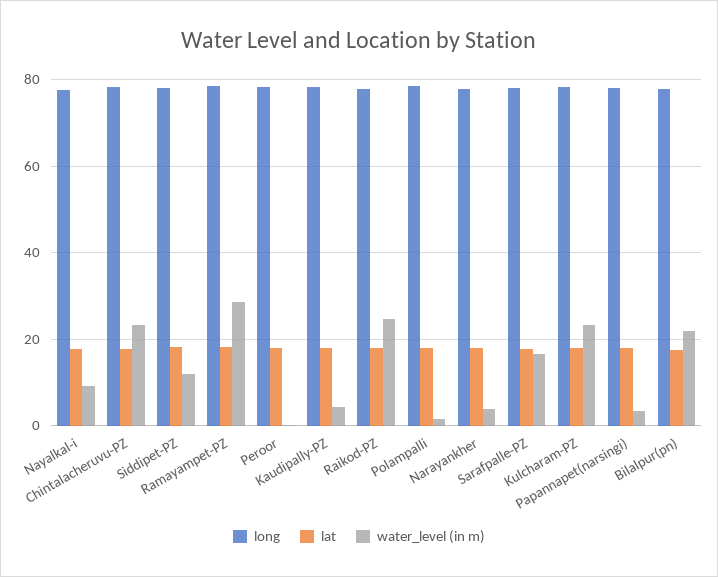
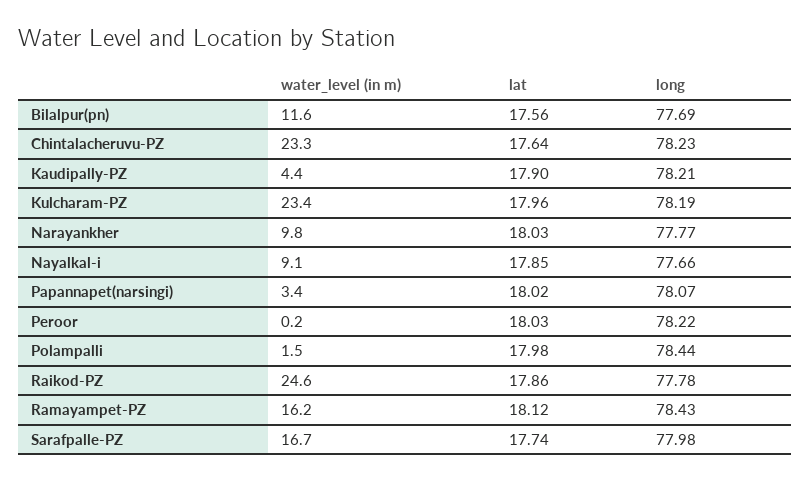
  {
    "long": {
      "Nayalkal-i": 77.66,
      "Chintalacheruvu-PZ": 78.23,
-     "Siddipet-PZ": 78,
      "Ramayampet-PZ": 78.43,
      "Peroor": 78.22,
      "Kaudipally-PZ": 78.21,
      "Raikod-PZ": 77.78,
      "Polampalli": 78.44,
      "Narayankher": 77.77,
      "Sarafpalle-PZ": 77.98,
      "Kulcharam-PZ": 78.19,
      "Papannapet(narsingi)": 78.07,
      "Bilalpur(pn)": 77.69
    },
    "lat": {
      "Nayalkal-i": 17.85,
      "Chintalacheruvu-PZ": 17.64,
-     "Siddipet-PZ": 18,
      "Ramayampet-PZ": 18.12,
      "Peroor": 18.03,
      "Kaudipally-PZ": 17.9,
      "Raikod-PZ": 17.86,
      "Polampalli": 17.98,
      "Narayankher": 18.03,
      "Sarafpalle-PZ": 17.74,
      "Kulcharam-PZ": 17.96,
      "Papannapet(narsingi)": 18.02,
      "Bilalpur(pn)": 17.56
    },
    "water_level (in m)": {
      "Nayalkal-i": 9.1,
      "Chintalacheruvu-PZ": 23.3,
-     "Siddipet-PZ": 12,
-     "Ramayampet-PZ": 28,
+     "Ramayampet-PZ": 16.2,
      "Peroor": 0.2,
      "Kaudipally-PZ": 4.4,
      "Raikod-PZ": 24.6,
      "Polampalli": 1.5,
-     "Narayankher": 4,
+     "Narayankher": 9.8,
      "Sarafpalle-PZ": 16.7,
      "Kulcharam-PZ": 23.4,
      "Papannapet(narsingi)": 3.4,
-     "Bilalpur(pn)": 22
+     "Bilalpur(pn)": 11.6
    }
  }

